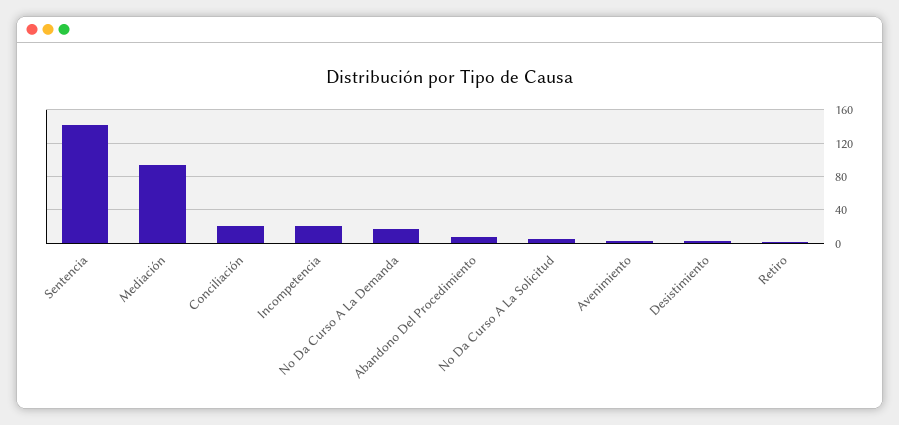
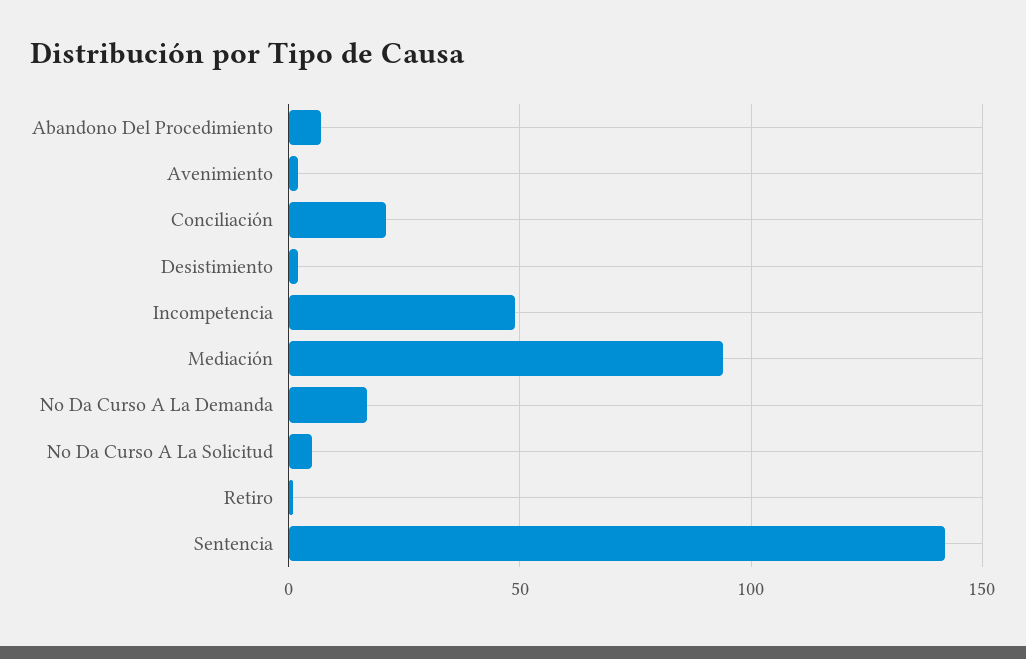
  {
    "Sentencia": 140,
    "Mediación": 95,
    "Conciliación": 20,
-   "Incompetencia": 20,
+   "Incompetencia": 50,
    "No Da Curso A La Demanda": 15,
    "Abandono Del Procedimiento": 5,
    "No Da Curso A La Solicitud": 5,
    "Avenimiento": 0,
    "Desistimiento": 0,
    "Retiro": 0
  }

